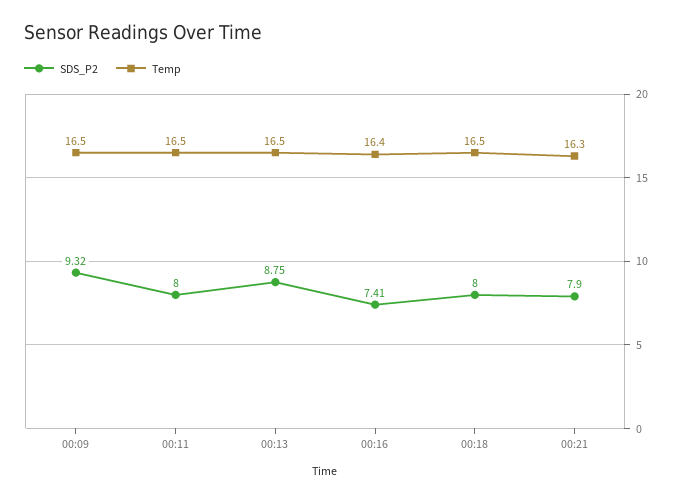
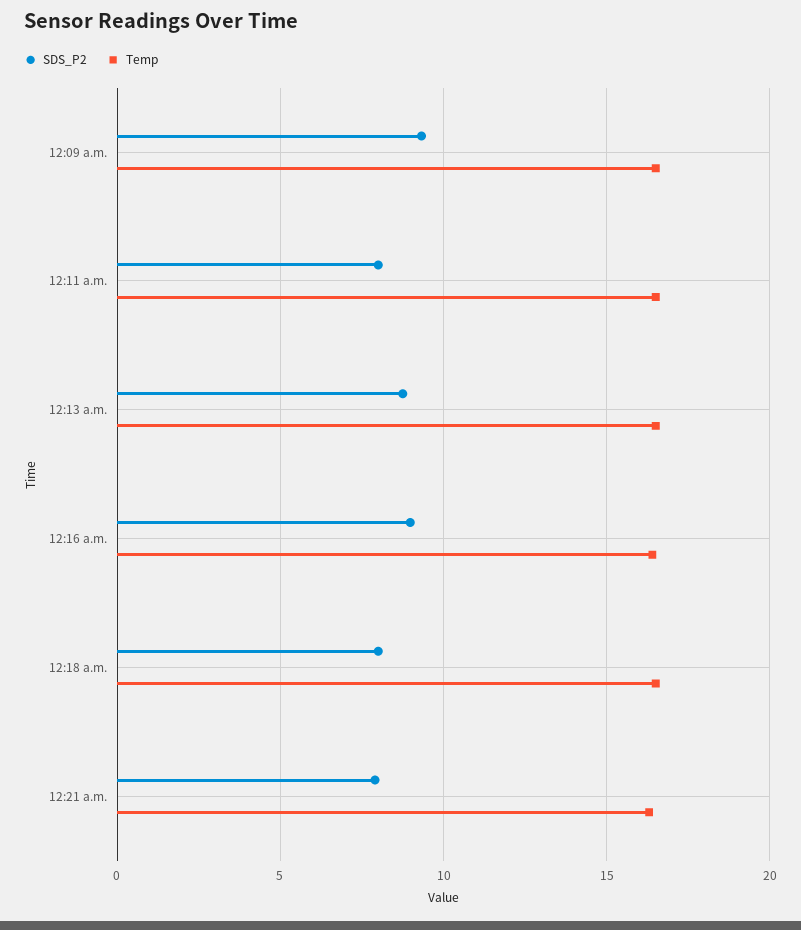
  {
    "SDS_P2": {
      "00:09": 9.32,
      "00:11": 8,
      "00:13": 8.75,
-     "00:16": 7.41,
+     "00:16": 9,
      "00:18": 8,
      "00:21": 7.9
    },
    "Temp": {
      "00:09": 16.5,
      "00:11": 16.5,
      "00:13": 16.5,
      "00:16": 16.4,
      "00:18": 16.5,
      "00:21": 16.3
    }
  }

